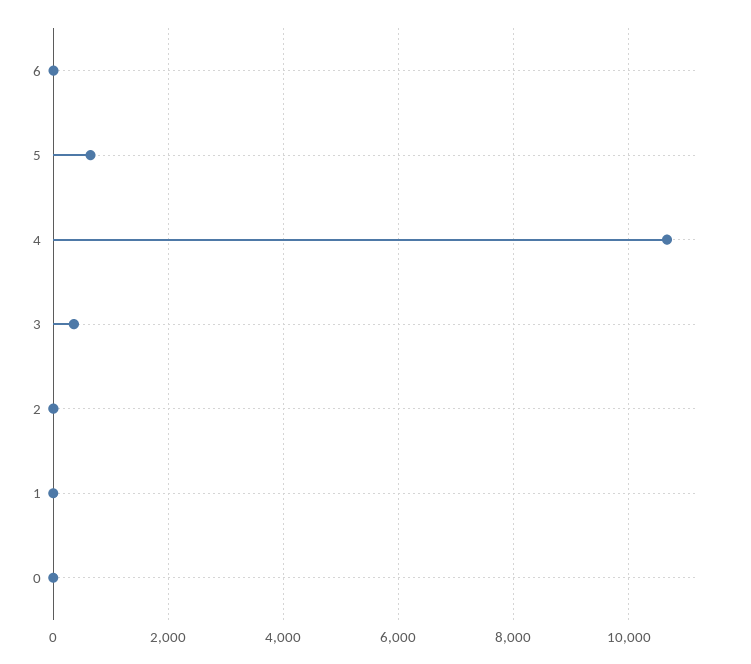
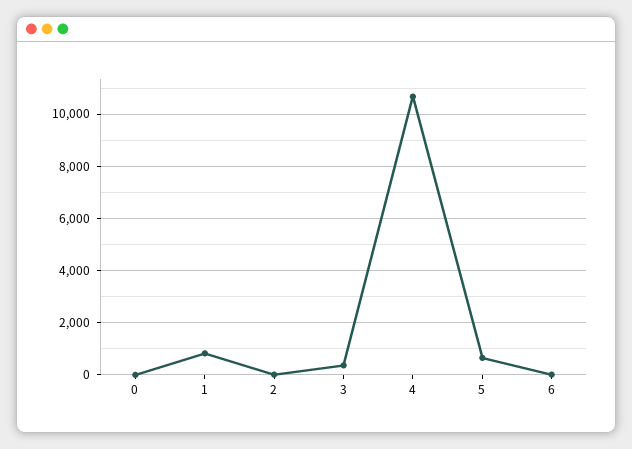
  {
    "6": 0,
    "5": 600,
    "4": 10600,
    "3": 400,
    "2": 0,
-   "1": 0,
+   "1": 750,
    "0": 0
  }

